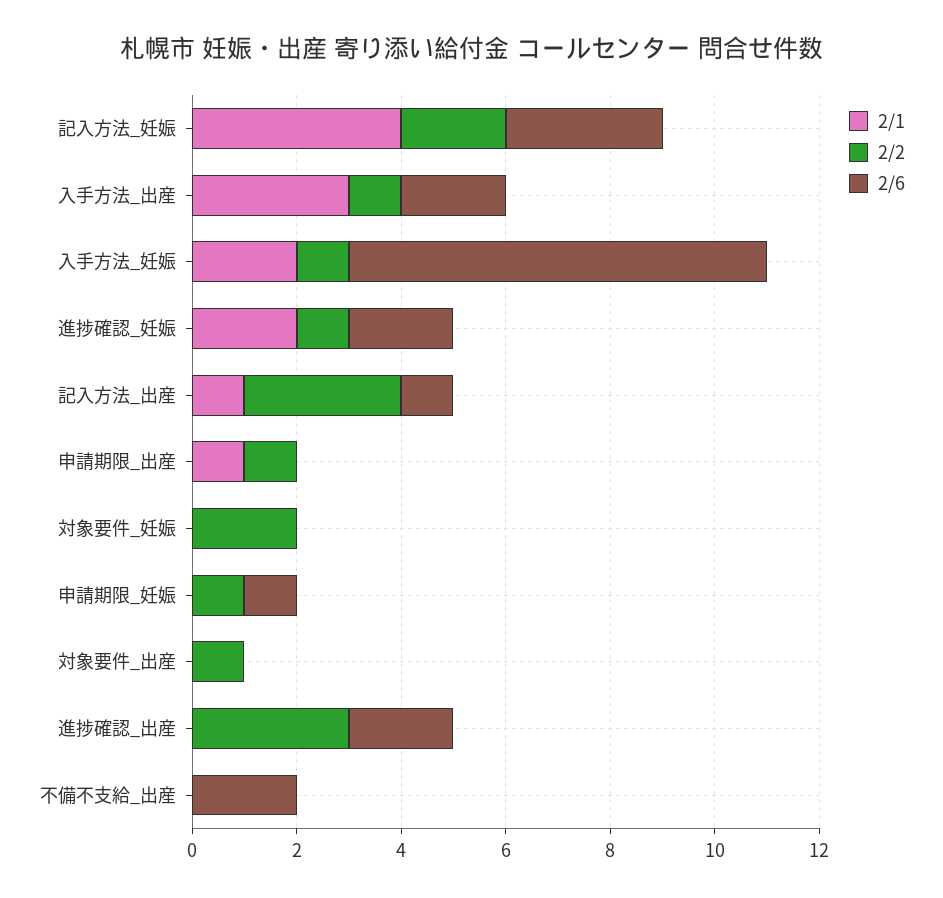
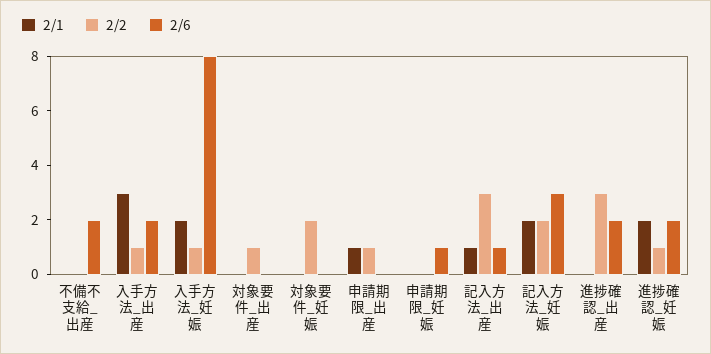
  {
    "2/1": {
-     "記入方法_妊娠": 4,
+     "記入方法_妊娠": 2,
      "入手方法_出産": 3,
      "入手方法_妊娠": 2,
      "進捗確認_妊娠": 2,
      "記入方法_出産": 1,
      "申請期限_出産": 1,
      "対象要件_妊娠": 0,
      "申請期限_妊娠": 0,
      "対象要件_出産": 0,
      "進捗確認_出産": 0,
      "不備不支給_出産": 0
    },
    "2/2": {
      "記入方法_妊娠": 2,
      "入手方法_出産": 1,
      "入手方法_妊娠": 1,
      "進捗確認_妊娠": 1,
      "記入方法_出産": 3,
      "申請期限_出産": 1,
      "対象要件_妊娠": 2,
-     "申請期限_妊娠": 1,
+     "申請期限_妊娠": 0,
      "対象要件_出産": 1,
      "進捗確認_出産": 3,
      "不備不支給_出産": 0
    },
    "2/6": {
      "記入方法_妊娠": 3,
      "入手方法_出産": 2,
      "入手方法_妊娠": 8,
      "進捗確認_妊娠": 2,
      "記入方法_出産": 1,
      "申請期限_出産": 0,
      "対象要件_妊娠": 0,
      "申請期限_妊娠": 1,
      "対象要件_出産": 0,
      "進捗確認_出産": 2,
      "不備不支給_出産": 2
    }
  }

